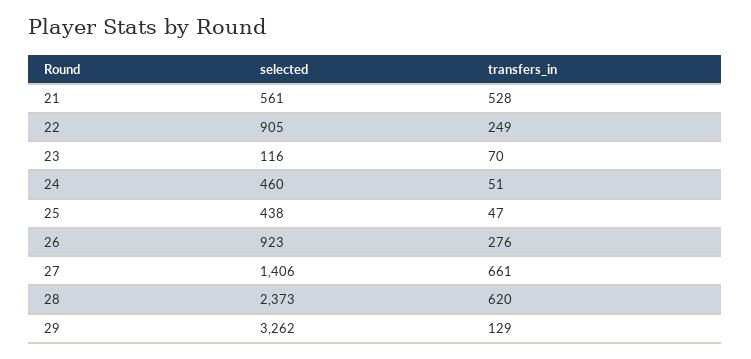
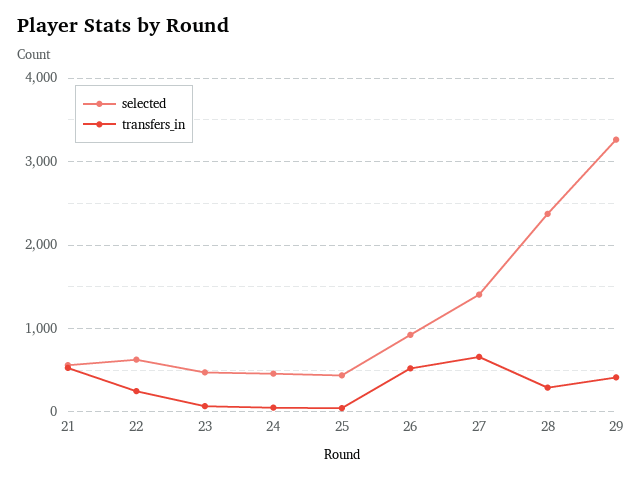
  {
    "selected": {
      "21": 561,
-     "22": 905,
+     "22": 600,
-     "23": 116,
+     "23": 500,
      "24": 460,
      "25": 438,
      "26": 923,
      "27": 1406,
      "28": 2373,
      "29": 3262
    },
    "transfers_in": {
      "21": 528,
      "22": 249,
      "23": 70,
      "24": 51,
      "25": 47,
-     "26": 276,
+     "26": 500,
      "27": 661,
-     "28": 620,
+     "28": 300,
-     "29": 129
+     "29": 400
    }
  }

